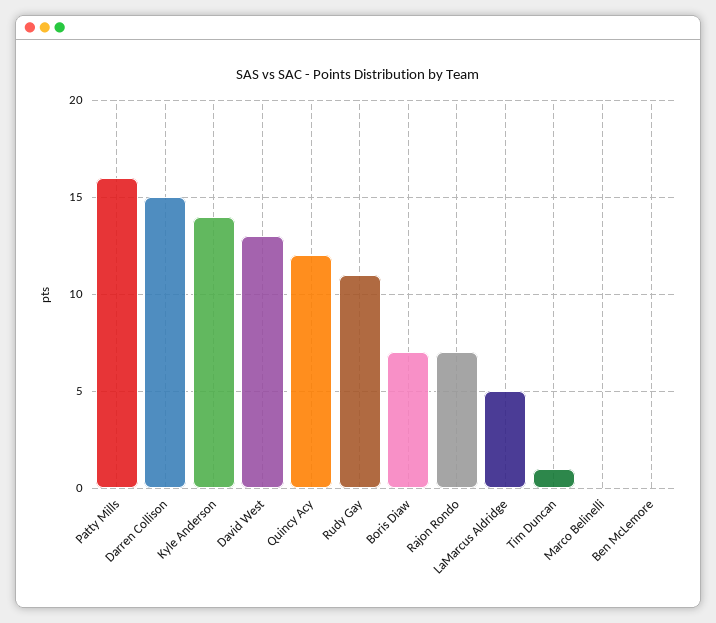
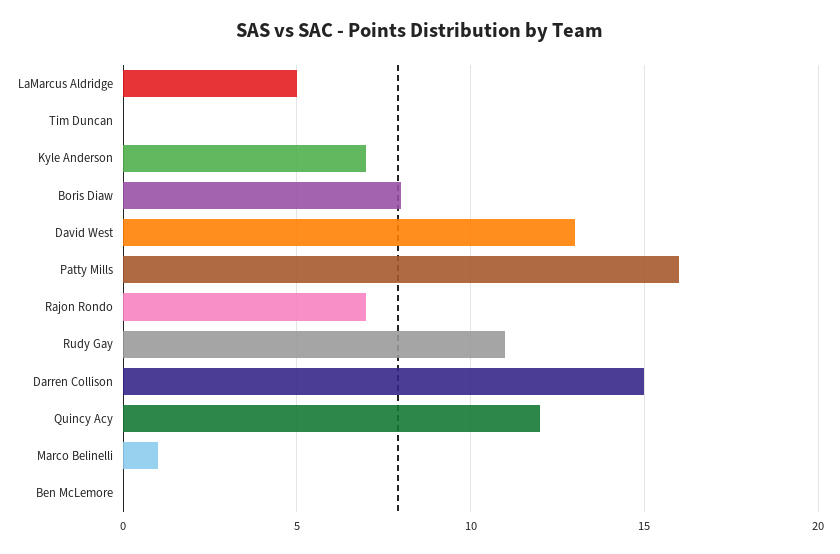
  {
    "Patty Mills": 16,
    "Darren Collison": 15,
-   "Kyle Anderson": 14,
+   "Kyle Anderson": 7,
    "David West": 13,
    "Quincy Acy": 12,
    "Rudy Gay": 11,
-   "Boris Diaw": 7,
+   "Boris Diaw": 8,
    "Rajon Rondo": 7,
    "LaMarcus Aldridge": 5,
-   "Tim Duncan": 1,
+   "Tim Duncan": 0,
-   "Marco Belinelli": 0,
+   "Marco Belinelli": 1,
    "Ben McLemore": 0
  }

